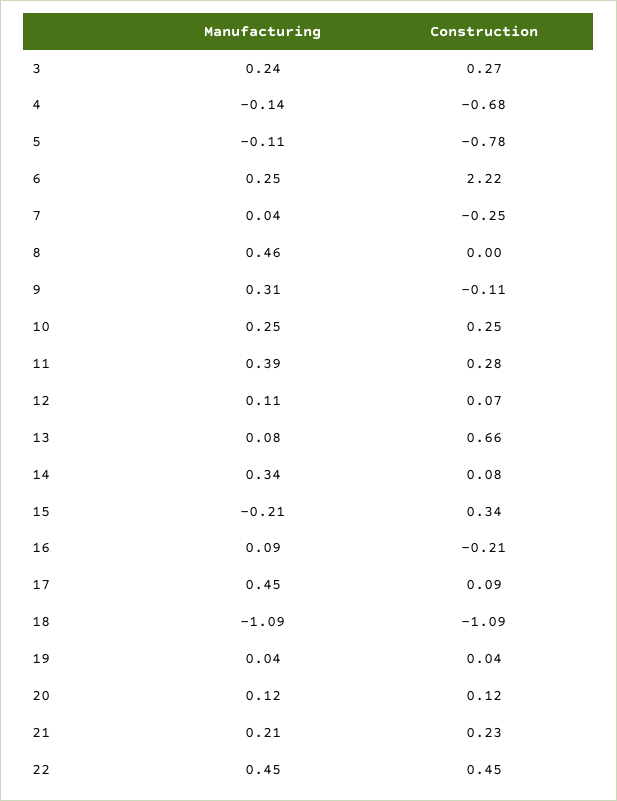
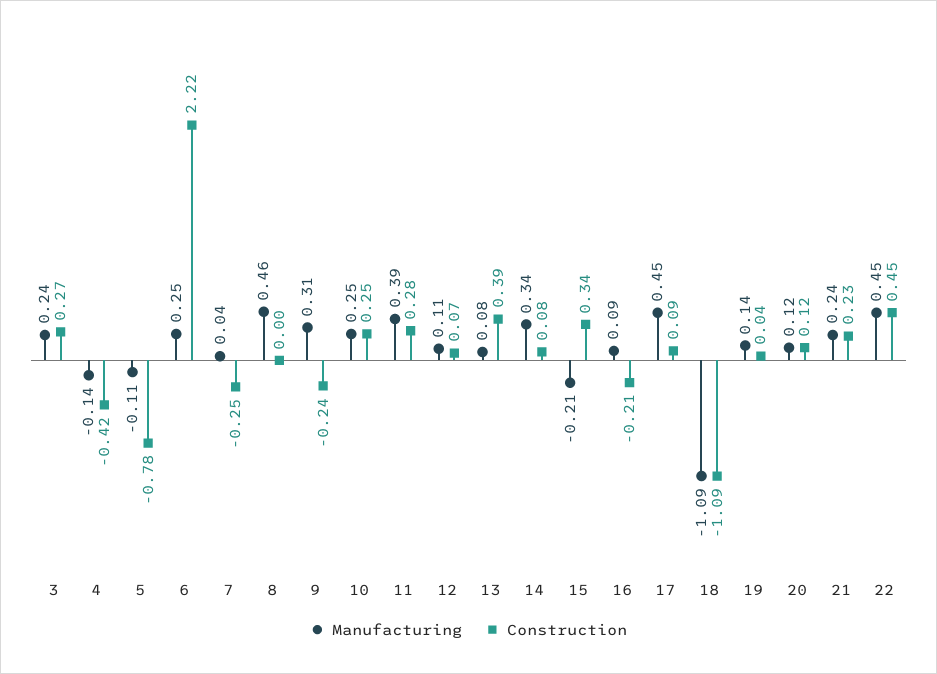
  {
    "Manufacturing": {
      "3": 0.24,
      "4": -0.14,
      "5": -0.11,
      "6": 0.25,
      "7": 0.04,
      "8": 0.46,
      "9": 0.31,
      "10": 0.25,
      "11": 0.39,
      "12": 0.11,
      "13": 0.08,
      "14": 0.34,
      "15": -0.21,
      "16": 0.09,
      "17": 0.45,
      "18": -1.09,
-     "19": 0.04,
+     "19": 0.14,
      "20": 0.12,
-     "21": 0.21,
+     "21": 0.24,
      "22": 0.45
    },
    "Construction": {
      "3": 0.27,
-     "4": -0.68,
+     "4": -0.42,
      "5": -0.78,
      "6": 2.22,
      "7": -0.25,
      "8": 0,
-     "9": -0.11,
+     "9": -0.24,
      "10": 0.25,
      "11": 0.28,
      "12": 0.07,
-     "13": 0.66,
+     "13": 0.39,
      "14": 0.08,
      "15": 0.34,
      "16": -0.21,
      "17": 0.09,
      "18": -1.09,
      "19": 0.04,
      "20": 0.12,
      "21": 0.23,
      "22": 0.45
    }
  }

